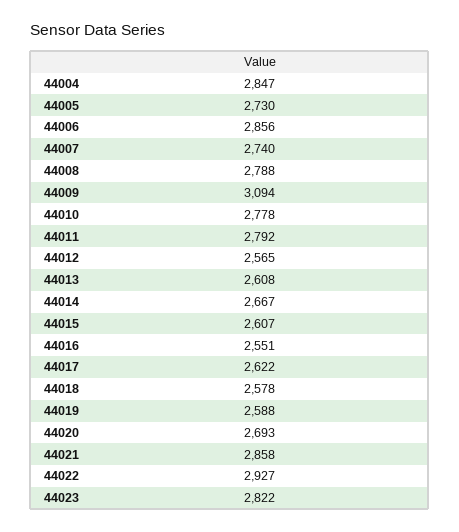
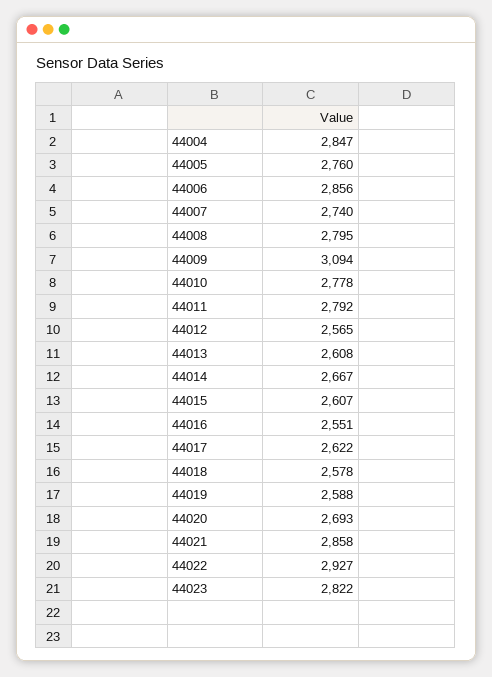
  {
    "44004": 2847,
-   "44005": 2730,
+   "44005": 2760,
    "44006": 2856,
    "44007": 2740,
-   "44008": 2788,
+   "44008": 2795,
    "44009": 3094,
    "44010": 2778,
    "44011": 2792,
    "44012": 2565,
    "44013": 2608,
    "44014": 2667,
    "44015": 2607,
    "44016": 2551,
    "44017": 2622,
    "44018": 2578,
    "44019": 2588,
    "44020": 2693,
    "44021": 2858,
    "44022": 2927,
    "44023": 2822
  }

